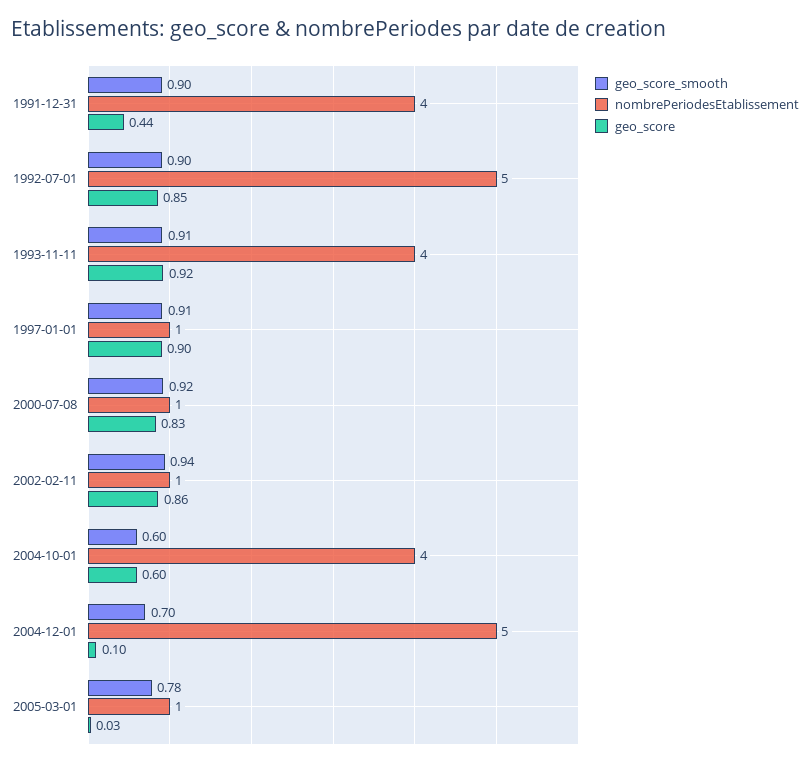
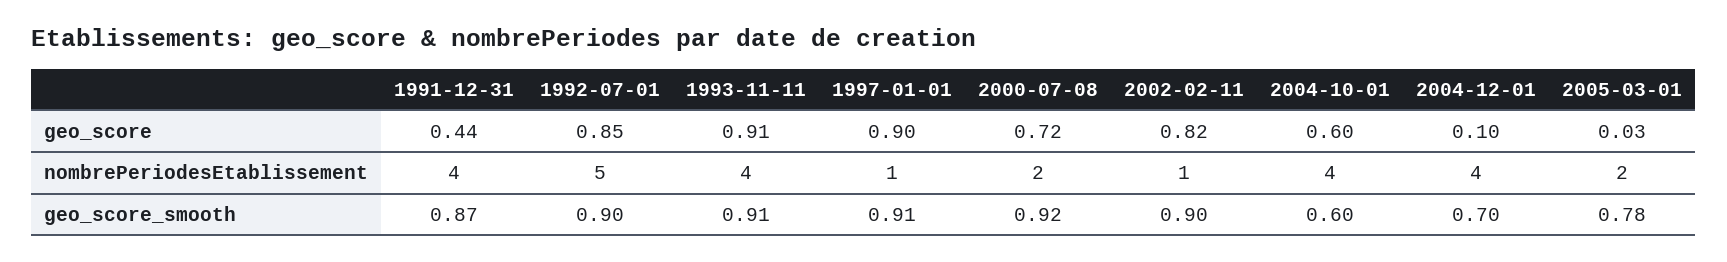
  {
    "geo_score_smooth": {
-     "1991-12-31": 0.9,
+     "1991-12-31": 0.87,
      "1992-07-01": 0.9,
      "1993-11-11": 0.91,
      "1997-01-01": 0.91,
      "2000-07-08": 0.92,
-     "2002-02-11": 0.94,
+     "2002-02-11": 0.9,
      "2004-10-01": 0.6,
      "2004-12-01": 0.7,
      "2005-03-01": 0.78
    },
    "nombrePeriodesEtablissement": {
      "1991-12-31": 4,
      "1992-07-01": 5,
      "1993-11-11": 4,
      "1997-01-01": 1,
-     "2000-07-08": 1,
+     "2000-07-08": 2,
      "2002-02-11": 1,
      "2004-10-01": 4,
-     "2004-12-01": 5,
+     "2004-12-01": 4,
-     "2005-03-01": 1
+     "2005-03-01": 2
    },
    "geo_score": {
      "1991-12-31": 0.44,
      "1992-07-01": 0.85,
-     "1993-11-11": 0.92,
+     "1993-11-11": 0.91,
      "1997-01-01": 0.9,
-     "2000-07-08": 0.83,
+     "2000-07-08": 0.72,
-     "2002-02-11": 0.86,
+     "2002-02-11": 0.82,
      "2004-10-01": 0.6,
      "2004-12-01": 0.1,
      "2005-03-01": 0.03
    }
  }

